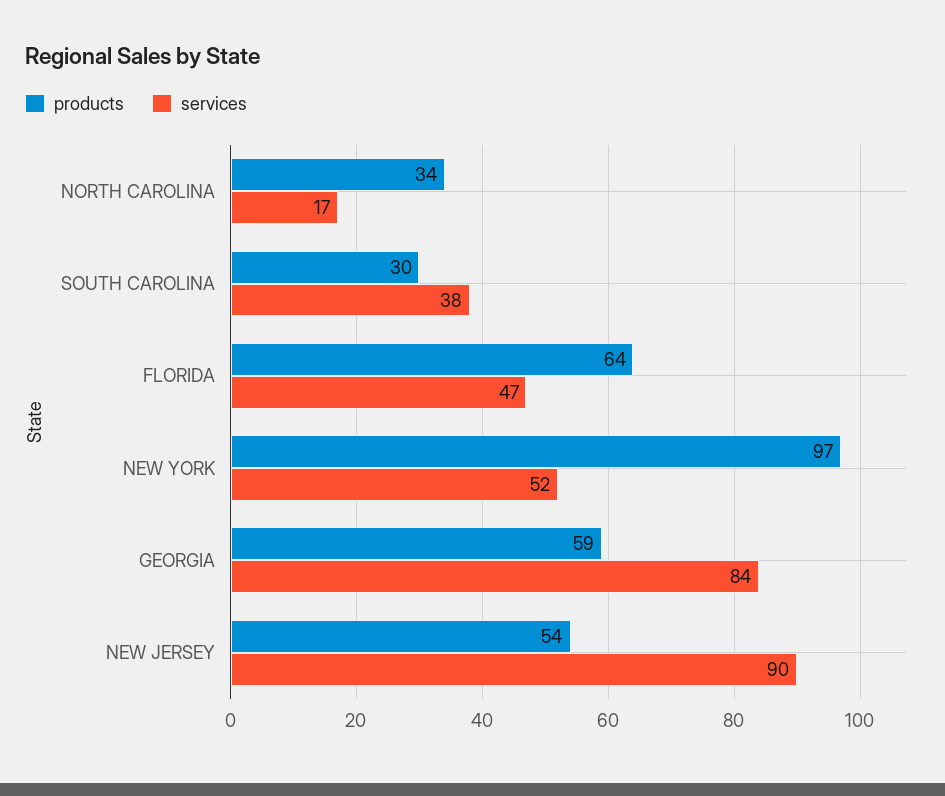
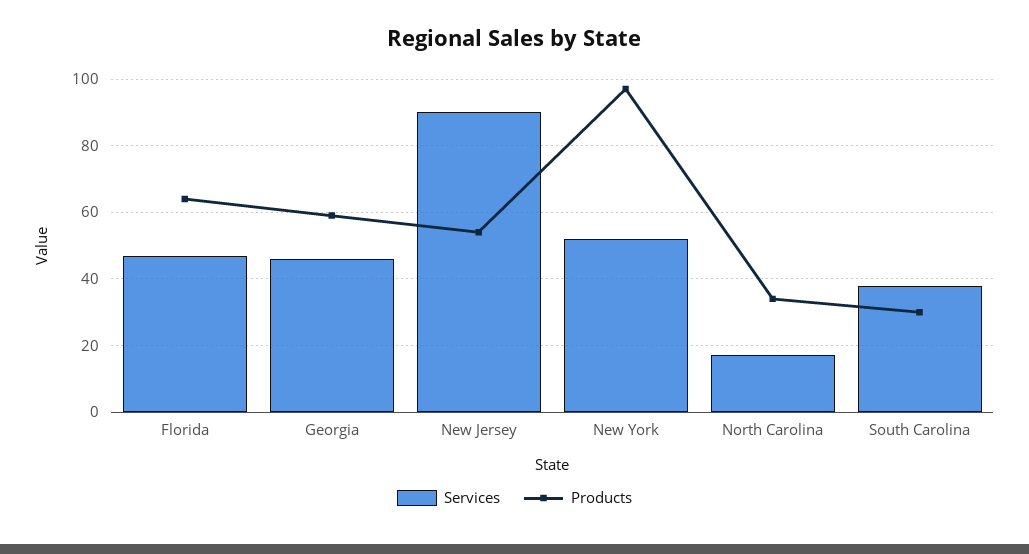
  {
    "products": {
      "NORTH CAROLINA": 34,
      "SOUTH CAROLINA": 30,
      "FLORIDA": 64,
      "NEW YORK": 97,
      "GEORGIA": 59,
      "NEW JERSEY": 54
    },
    "services": {
      "NORTH CAROLINA": 17,
      "SOUTH CAROLINA": 38,
      "FLORIDA": 47,
      "NEW YORK": 52,
-     "GEORGIA": 84,
+     "GEORGIA": 45,
      "NEW JERSEY": 90
    }
  }

